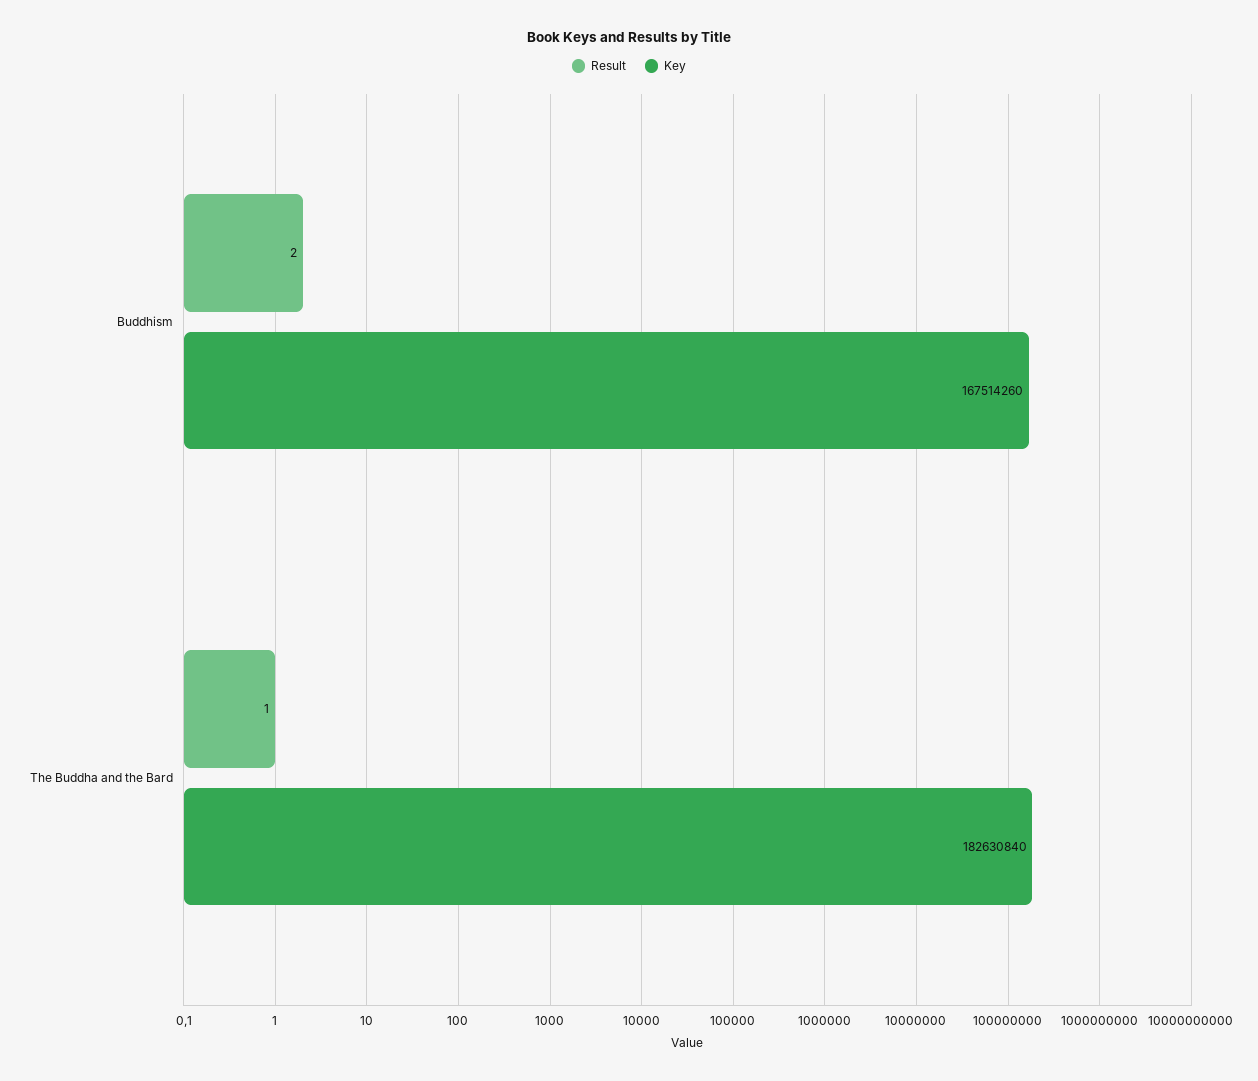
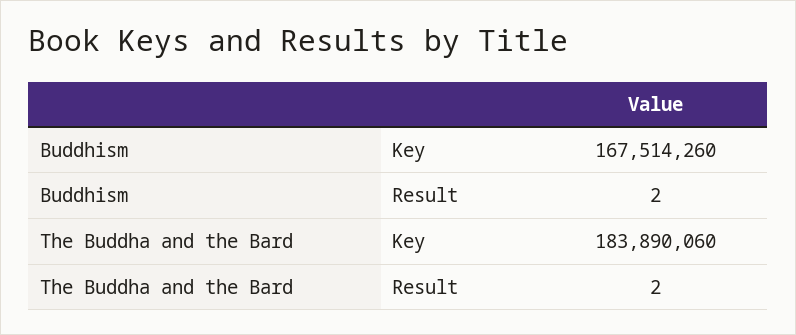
  {
    "Result": {
      "Buddhism": 2,
-     "The Buddha and the Bard": 1
+     "The Buddha and the Bard": 2
    },
    "Key": {
      "Buddhism": 167514260,
-     "The Buddha and the Bard": 182630840
+     "The Buddha and the Bard": 183890060
    }
  }

